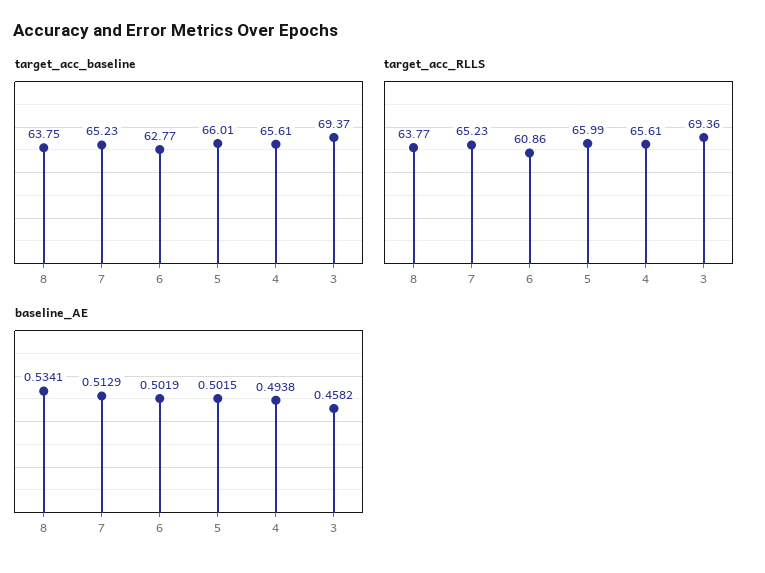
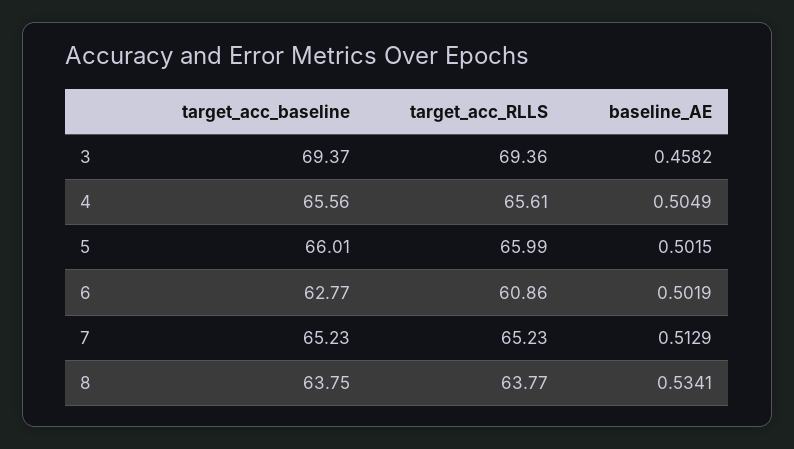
  {
    "target_acc_baseline": {
      "8": 63.75,
      "7": 65.23,
      "6": 62.77,
      "5": 66.01,
-     "4": 65.61,
+     "4": 65.56,
      "3": 69.37
    },
    "target_acc_RLLS": {
      "8": 63.77,
      "7": 65.23,
      "6": 60.86,
      "5": 65.99,
      "4": 65.61,
      "3": 69.36
    },
    "baseline_AE": {
      "8": 0.5341,
      "7": 0.5129,
      "6": 0.5019,
      "5": 0.5015,
-     "4": 0.4938,
+     "4": 0.5049,
      "3": 0.4582
    }
  }

